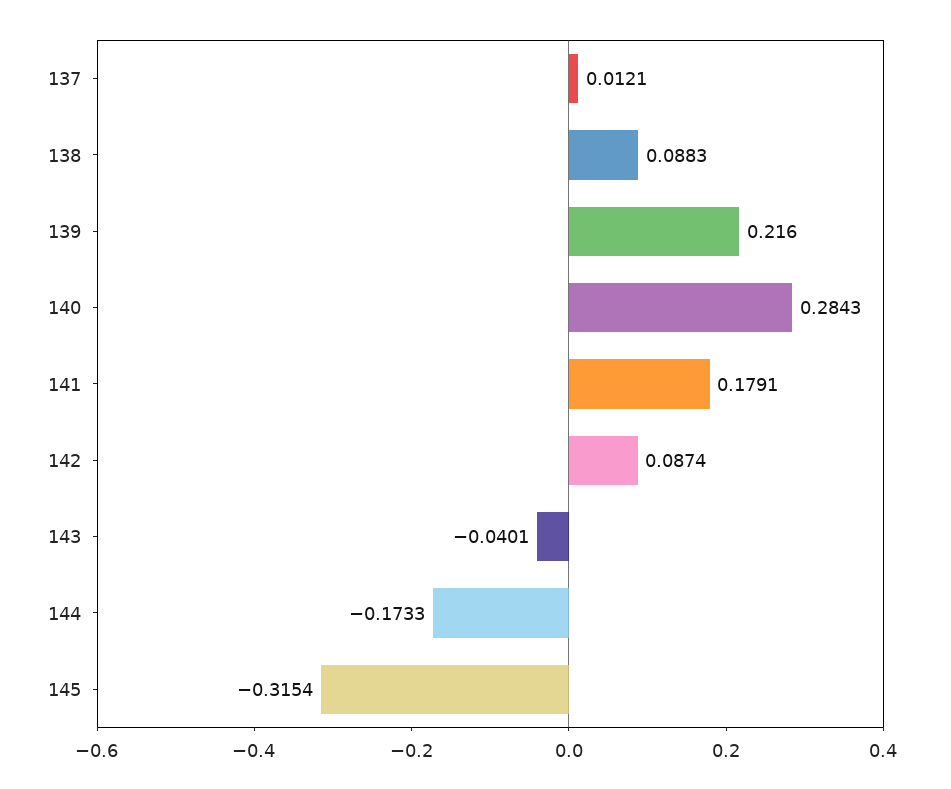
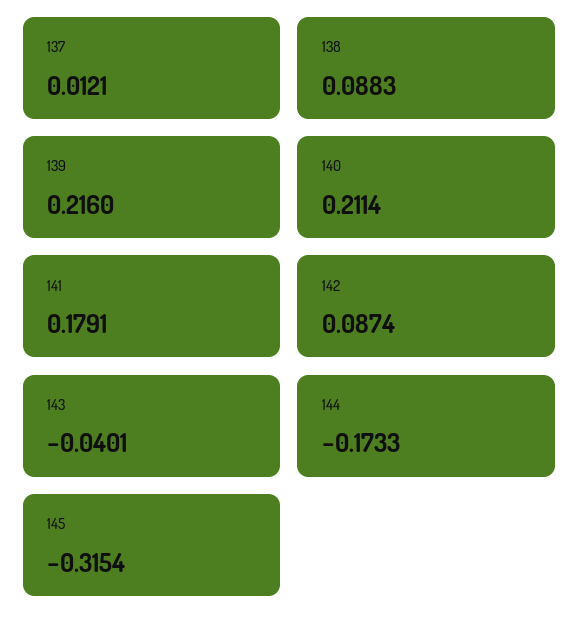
  {
    "137": 0.0121,
    "138": 0.0883,
    "139": 0.216,
-   "140": 0.2843,
+   "140": 0.2114,
    "141": 0.1791,
    "142": 0.0874,
    "143": -0.0401,
    "144": -0.1733,
    "145": -0.3154
  }

